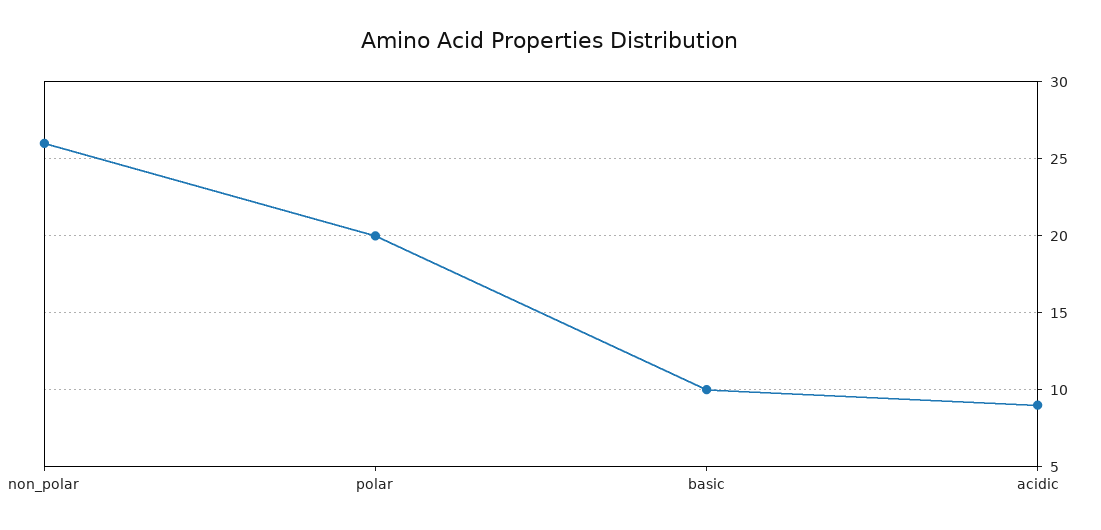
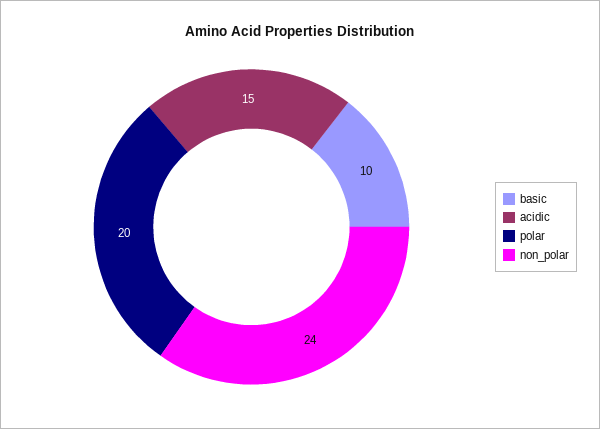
  {
-   "non_polar": 26,
+   "non_polar": 24,
    "polar": 20,
    "basic": 10,
-   "acidic": 9
+   "acidic": 15
  }

